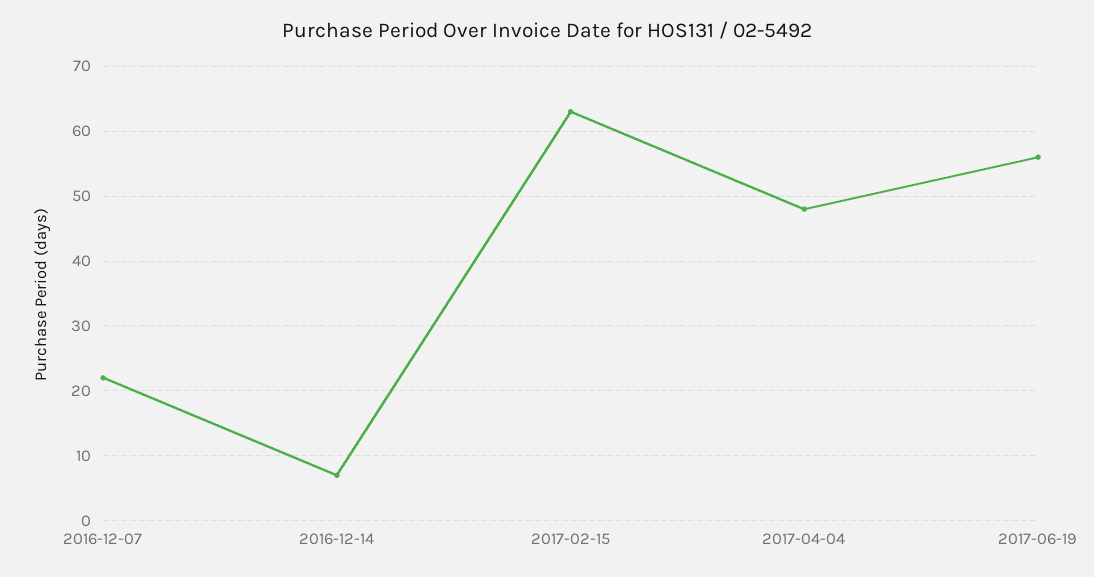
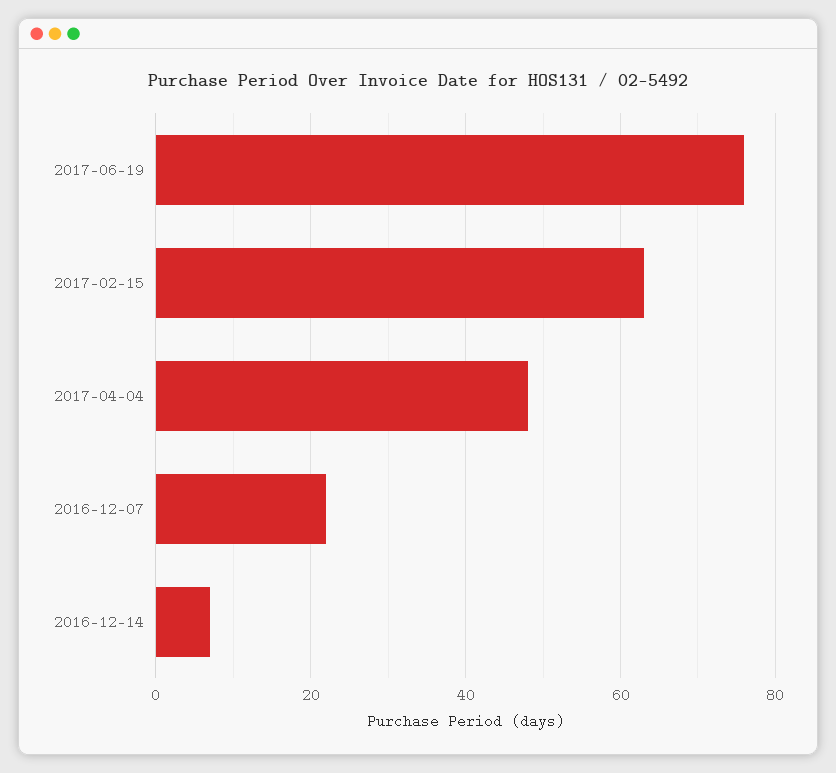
  {
    "2016-12-07": 22,
    "2016-12-14": 7,
    "2017-02-15": 63,
    "2017-04-04": 48,
-   "2017-06-19": 56
+   "2017-06-19": 75
  }

